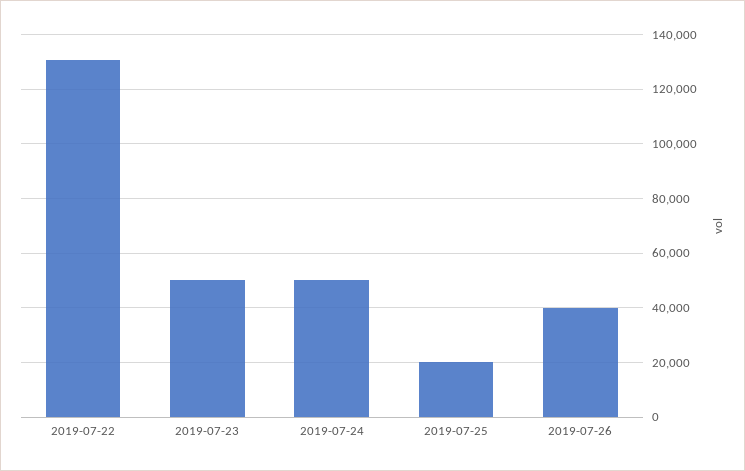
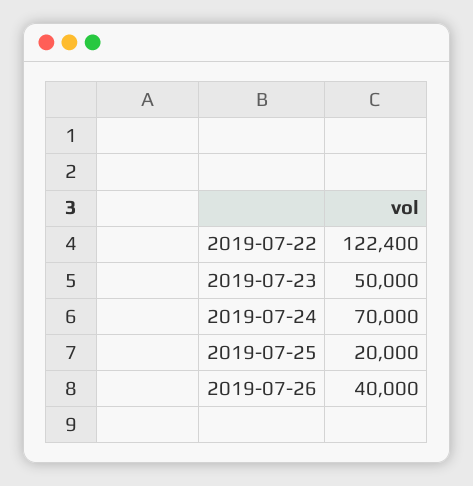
  {
-   "2019-07-22": 130000,
+   "2019-07-22": 122400,
    "2019-07-23": 50000,
-   "2019-07-24": 50000,
+   "2019-07-24": 70000,
    "2019-07-25": 20000,
    "2019-07-26": 40000
  }

